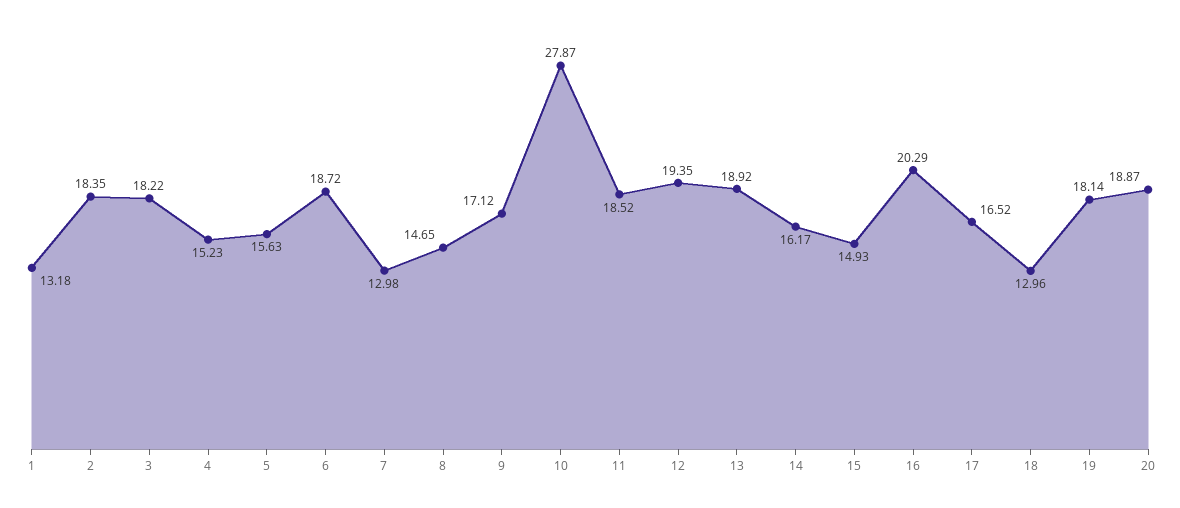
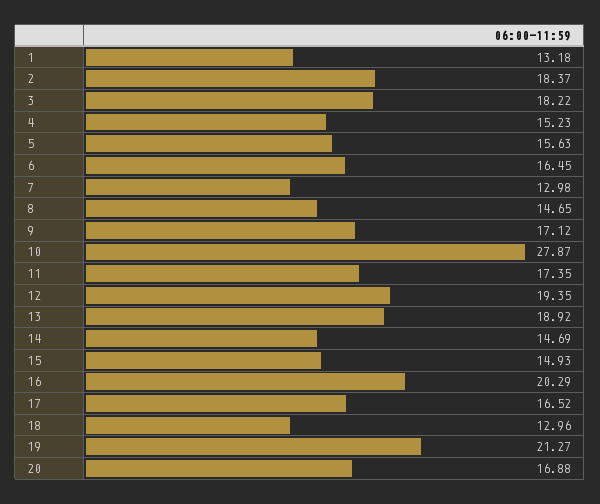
  {
    "1": 13.18,
-   "2": 18.35,
+   "2": 18.37,
    "3": 18.22,
    "4": 15.23,
    "5": 15.63,
-   "6": 18.72,
+   "6": 16.45,
    "7": 12.98,
    "8": 14.65,
    "9": 17.12,
    "10": 27.87,
-   "11": 18.52,
+   "11": 17.35,
    "12": 19.35,
    "13": 18.92,
-   "14": 16.17,
+   "14": 14.69,
    "15": 14.93,
    "16": 20.29,
    "17": 16.52,
    "18": 12.96,
-   "19": 18.14,
+   "19": 21.27,
-   "20": 18.87
+   "20": 16.88
  }

